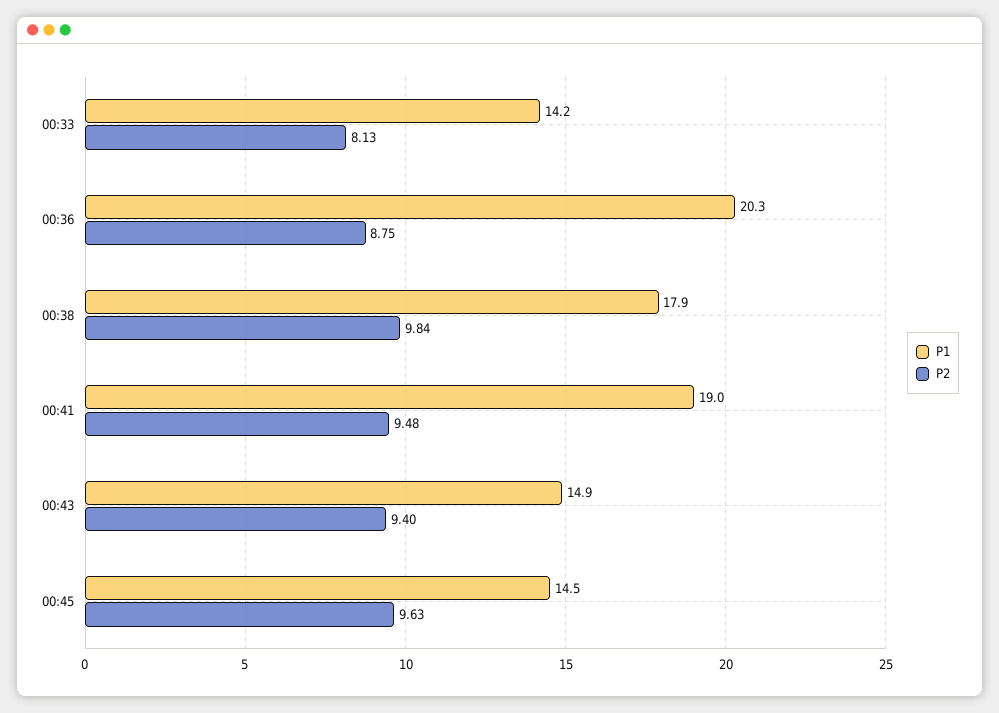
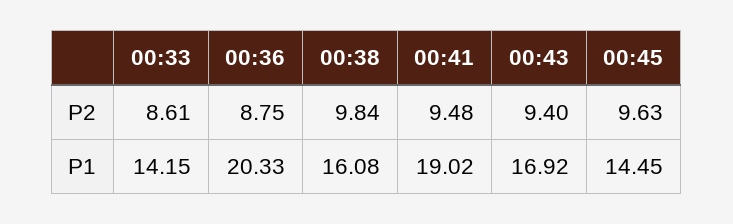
  {
    "P1": {
      "00:33": 14.15,
      "00:36": 20.33,
-     "00:38": 17.9,
+     "00:38": 16.08,
      "00:41": 19.02,
-     "00:43": 14.9,
+     "00:43": 16.92,
      "00:45": 14.45
    },
    "P2": {
-     "00:33": 8.13,
+     "00:33": 8.61,
      "00:36": 8.75,
      "00:38": 9.84,
      "00:41": 9.48,
      "00:43": 9.4,
      "00:45": 9.63
    }
  }

